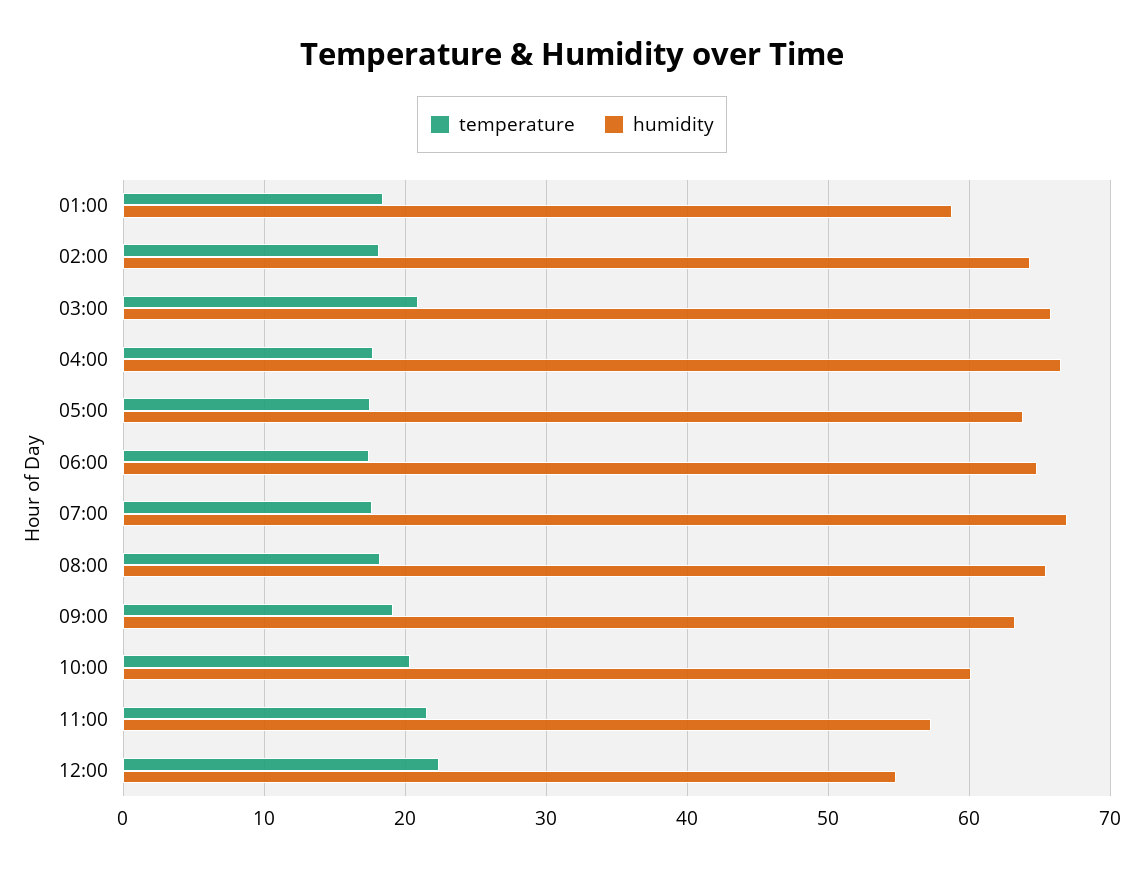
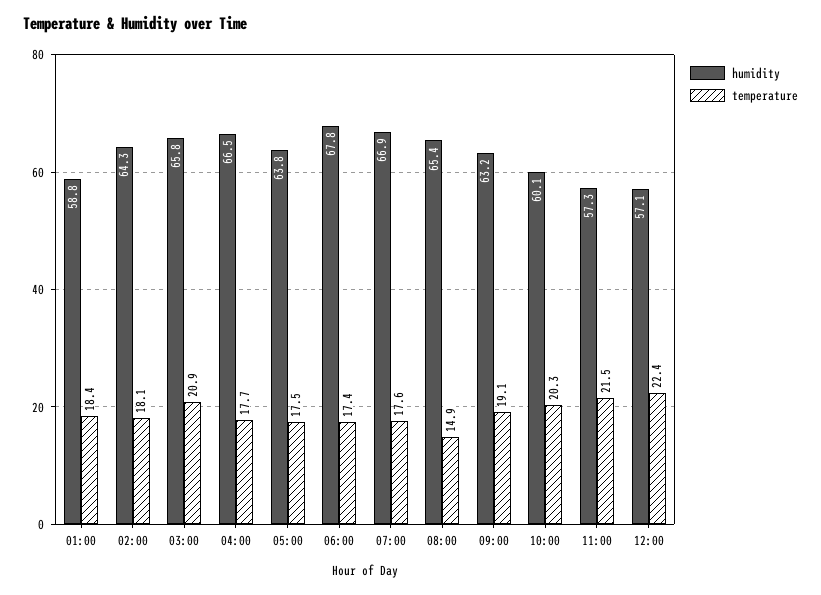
  {
    "temperature": {
      "01:00": 18.4,
      "02:00": 18.1,
      "03:00": 20.9,
      "04:00": 17.7,
      "05:00": 17.5,
      "06:00": 17.4,
      "07:00": 17.6,
-     "08:00": 18,
+     "08:00": 14.9,
      "09:00": 19.1,
      "10:00": 20.3,
      "11:00": 21.5,
      "12:00": 22.4
    },
    "humidity": {
      "01:00": 58.8,
      "02:00": 64.3,
      "03:00": 65.8,
      "04:00": 66.5,
      "05:00": 63.8,
-     "06:00": 65,
+     "06:00": 67.8,
      "07:00": 66.9,
      "08:00": 65.4,
      "09:00": 63.2,
      "10:00": 60.1,
      "11:00": 57.3,
-     "12:00": 55
+     "12:00": 57.1
    }
  }

